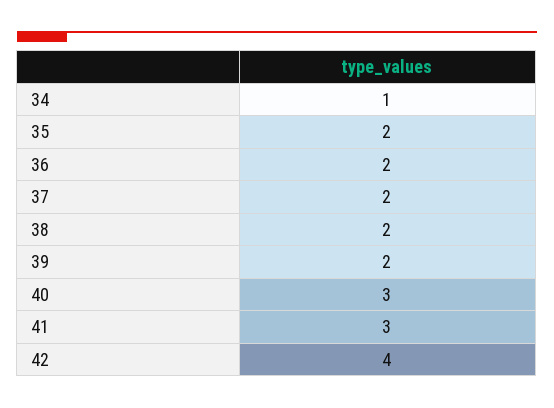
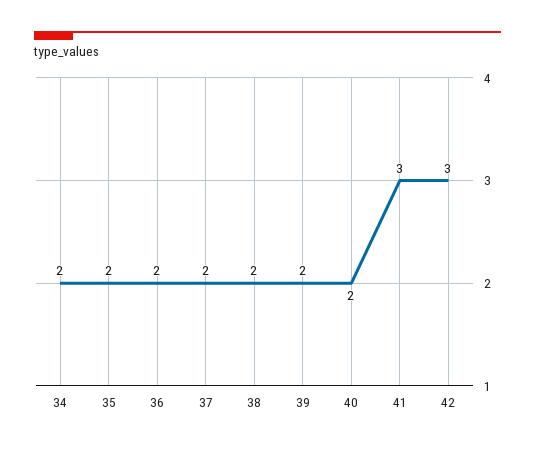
  {
-   "34": 1,
+   "34": 2,
    "35": 2,
    "36": 2,
    "37": 2,
    "38": 2,
    "39": 2,
-   "40": 3,
+   "40": 2,
    "41": 3,
-   "42": 4
+   "42": 3
  }

